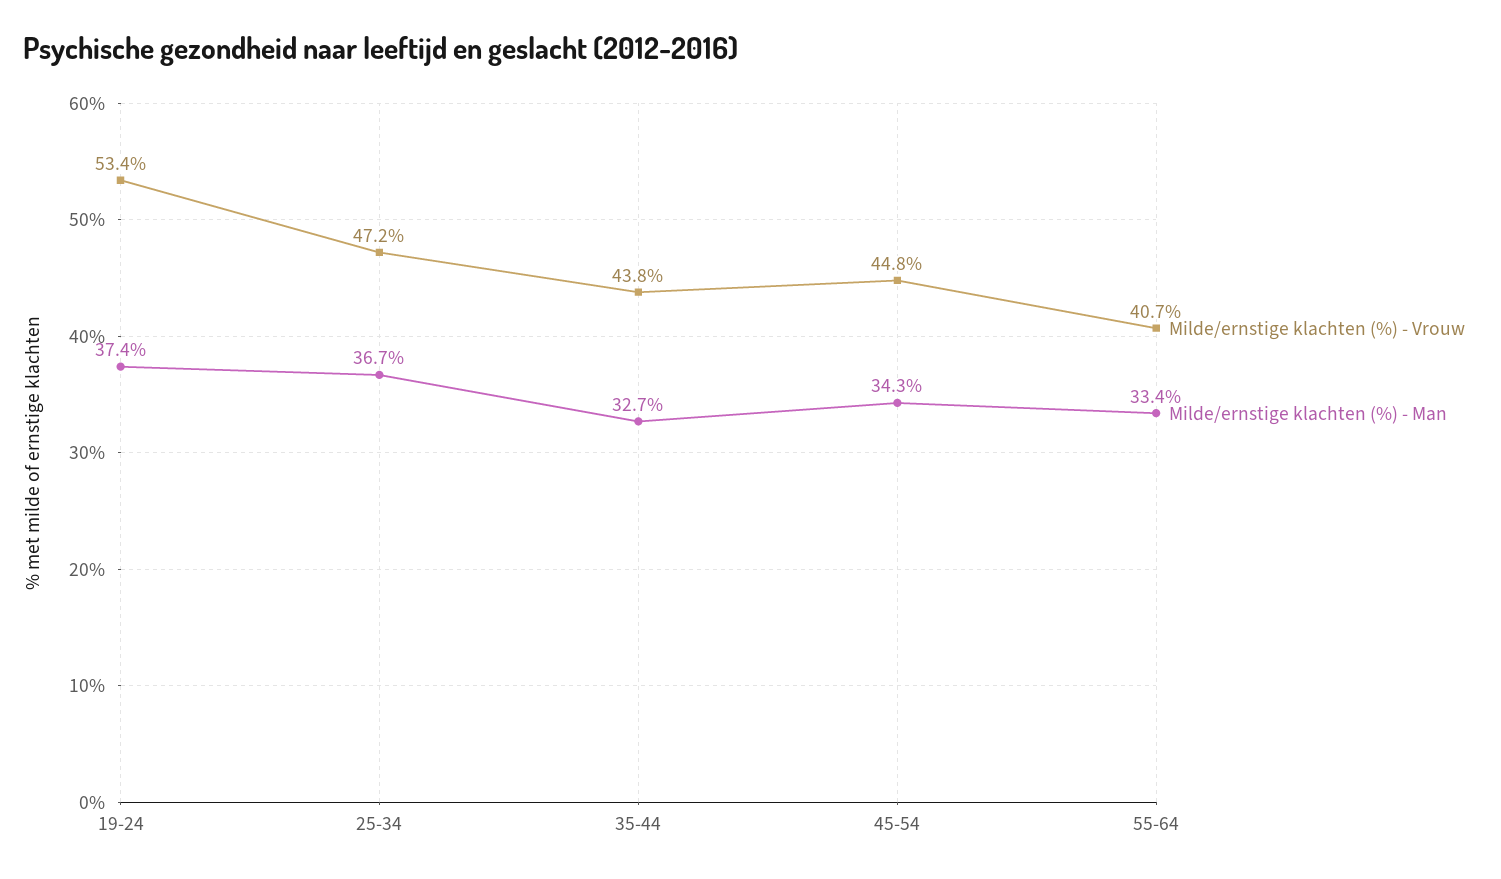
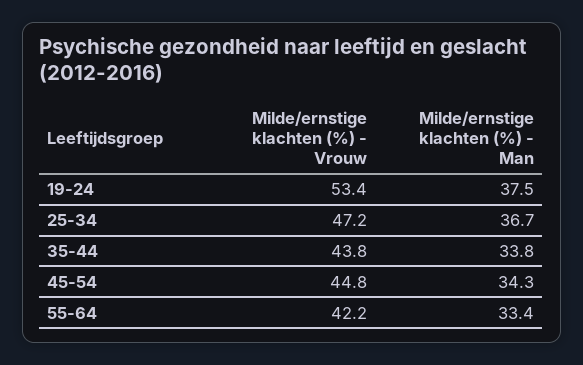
  {
    "Milde/ernstige klachten (%) - Vrouw": {
      "19-24": 53.4,
      "25-34": 47.2,
      "35-44": 43.8,
      "45-54": 44.8,
-     "55-64": 40.7
+     "55-64": 42.2
    },
    "Milde/ernstige klachten (%) - Man": {
-     "19-24": 37.4,
+     "19-24": 37.5,
      "25-34": 36.7,
-     "35-44": 32.7,
+     "35-44": 33.8,
      "45-54": 34.3,
      "55-64": 33.4
    }
  }

